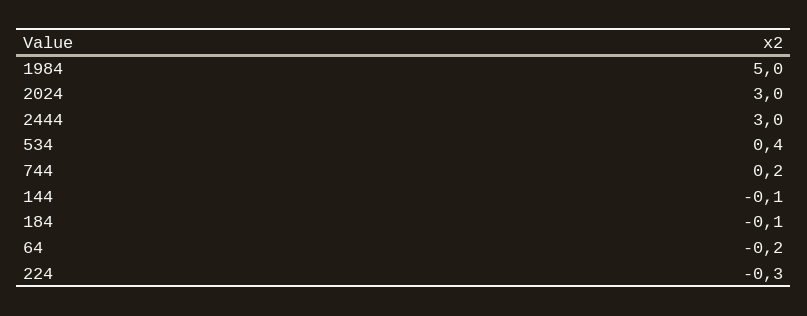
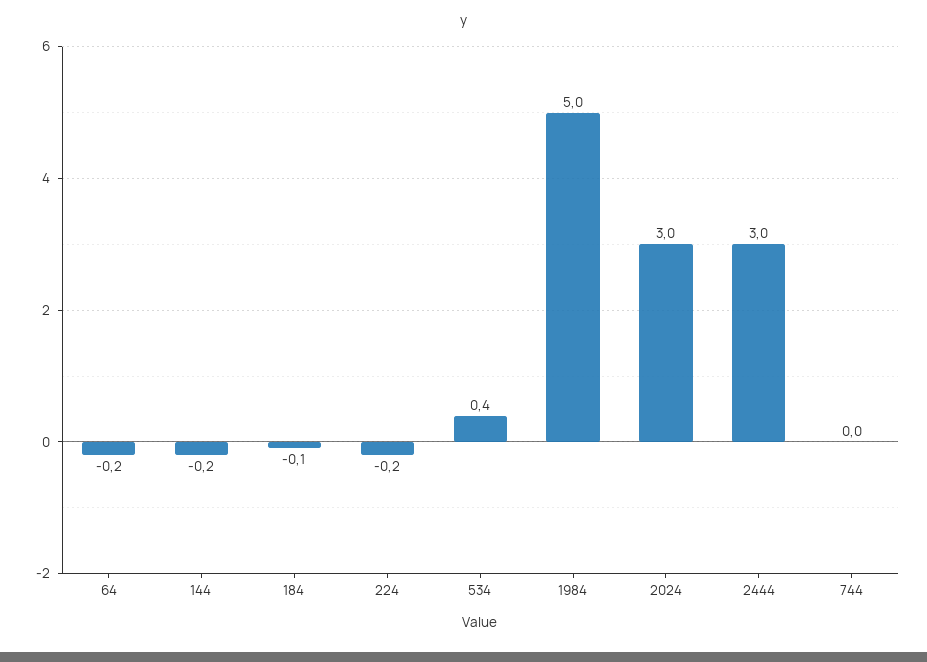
  {
    "1984": 5,
    "2024": 3,
    "2444": 3,
    "534": 0.4,
-   "744": 0.2,
+   "744": 0,
-   "144": -0.1,
+   "144": -0.2,
    "184": -0.1,
    "64": -0.2,
-   "224": -0.3
+   "224": -0.2
  }

